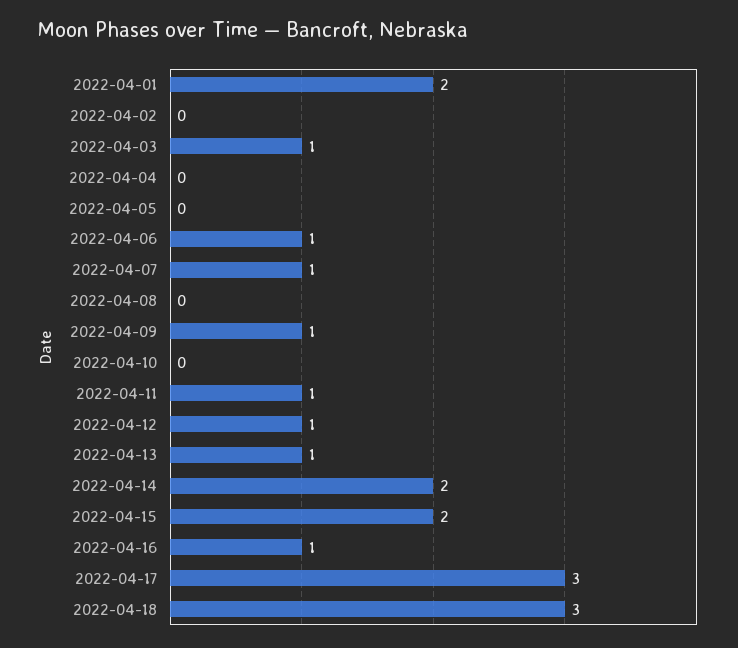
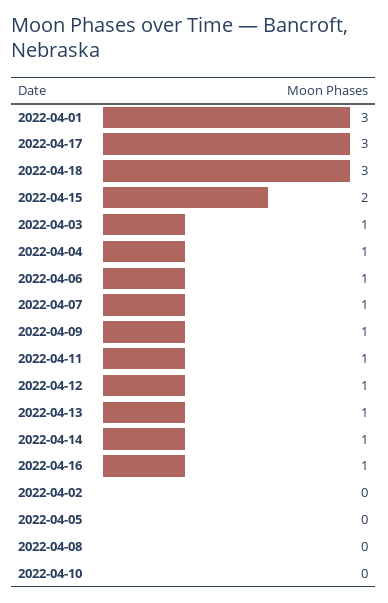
  {
-   "2022-04-01": 2,
+   "2022-04-01": 3,
    "2022-04-02": 0,
    "2022-04-03": 1,
-   "2022-04-04": 0,
+   "2022-04-04": 1,
    "2022-04-05": 0,
    "2022-04-06": 1,
    "2022-04-07": 1,
    "2022-04-08": 0,
    "2022-04-09": 1,
    "2022-04-10": 0,
    "2022-04-11": 1,
    "2022-04-12": 1,
    "2022-04-13": 1,
-   "2022-04-14": 2,
+   "2022-04-14": 1,
    "2022-04-15": 2,
    "2022-04-16": 1,
    "2022-04-17": 3,
    "2022-04-18": 3
  }

